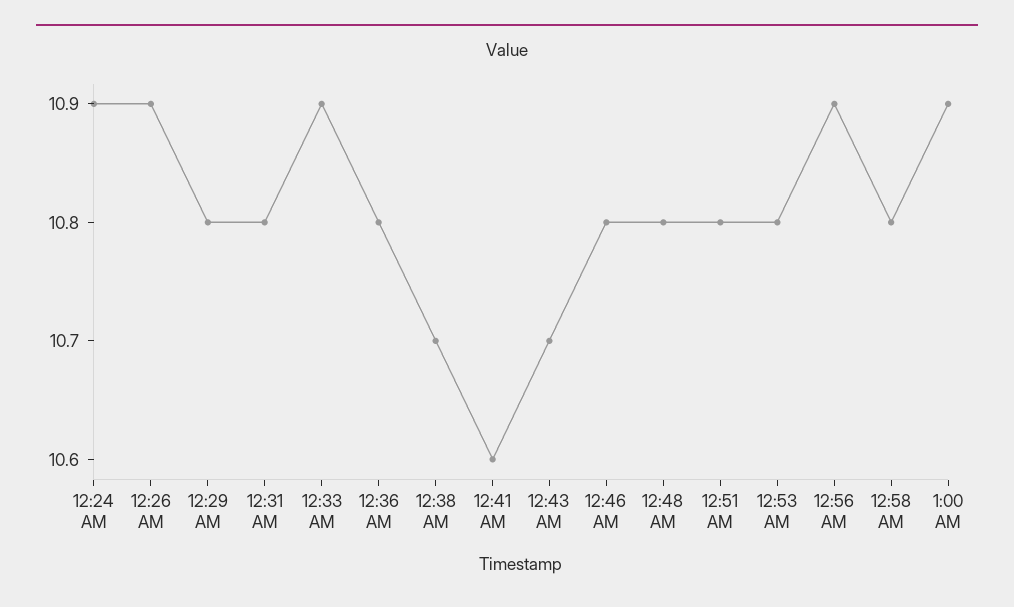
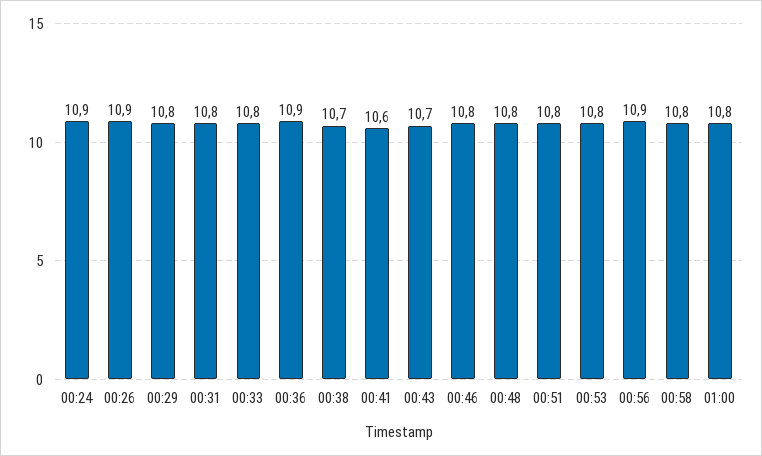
  {
    "12:24 AM": 10.9,
    "12:26 AM": 10.9,
    "12:29 AM": 10.8,
    "12:31 AM": 10.8,
-   "12:33 AM": 10.9,
+   "12:33 AM": 10.8,
-   "12:36 AM": 10.8,
+   "12:36 AM": 10.9,
    "12:38 AM": 10.7,
    "12:41 AM": 10.6,
    "12:43 AM": 10.7,
    "12:46 AM": 10.8,
    "12:48 AM": 10.8,
    "12:51 AM": 10.8,
    "12:53 AM": 10.8,
    "12:56 AM": 10.9,
    "12:58 AM": 10.8,
-   "1:00 AM": 10.9
+   "1:00 AM": 10.8
  }

